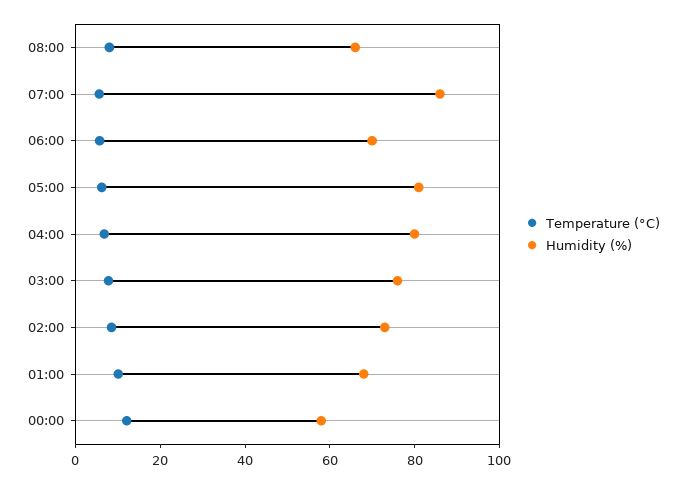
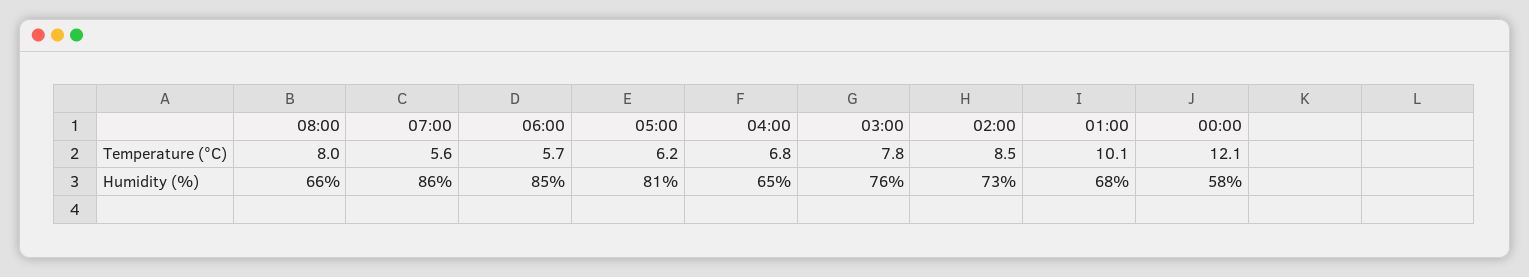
  {
    "Temperature (°C)": {
      "08:00": 8,
      "07:00": 5.6,
      "06:00": 5.7,
      "05:00": 6.2,
      "04:00": 6.8,
      "03:00": 7.8,
      "02:00": 8.5,
      "01:00": 10.1,
      "00:00": 12.1
    },
    "Humidity (%)": {
      "08:00": 66,
      "07:00": 86,
-     "06:00": 70,
+     "06:00": 85,
      "05:00": 81,
-     "04:00": 80,
+     "04:00": 65,
      "03:00": 76,
      "02:00": 73,
      "01:00": 68,
      "00:00": 58
    }
  }

